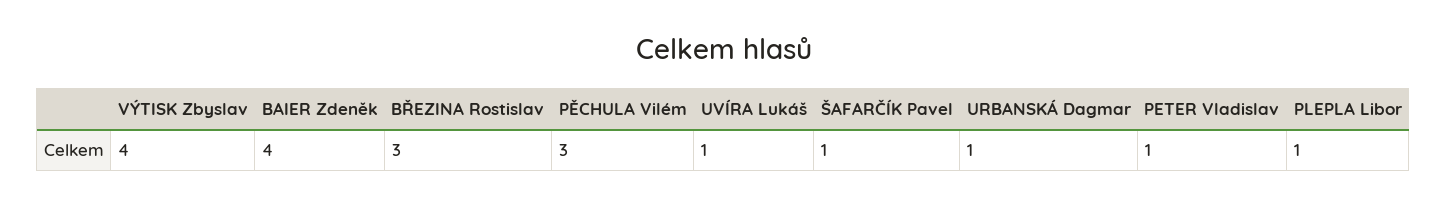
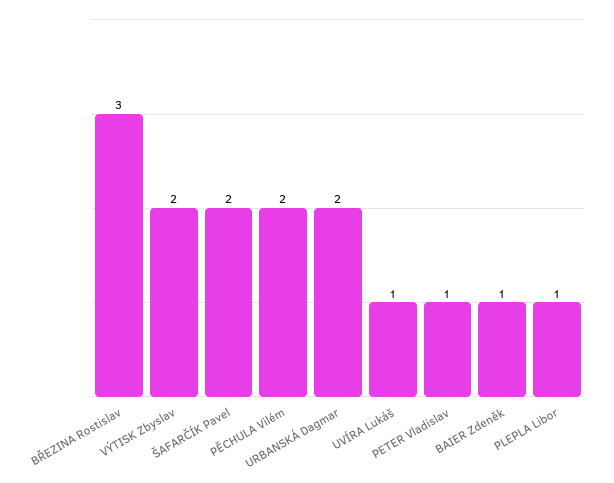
  {
-   "VÝTISK Zbyslav": 4,
+   "VÝTISK Zbyslav": 2,
-   "BAIER Zdeněk": 4,
+   "BAIER Zdeněk": 1,
    "BŘEZINA Rostislav": 3,
-   "PĚCHULA Vilém": 3,
+   "PĚCHULA Vilém": 2,
    "UVÍRA Lukáš": 1,
-   "ŠAFARČÍK Pavel": 1,
+   "ŠAFARČÍK Pavel": 2,
-   "URBANSKÁ Dagmar": 1,
+   "URBANSKÁ Dagmar": 2,
    "PETER Vladislav": 1,
    "PLEPLA Libor": 1
  }

